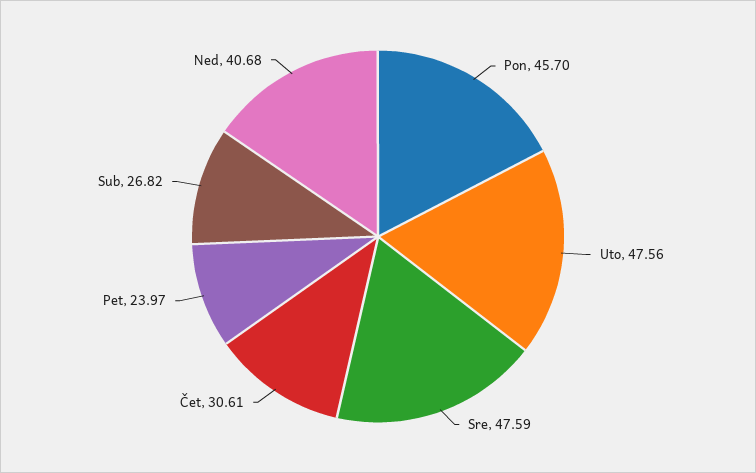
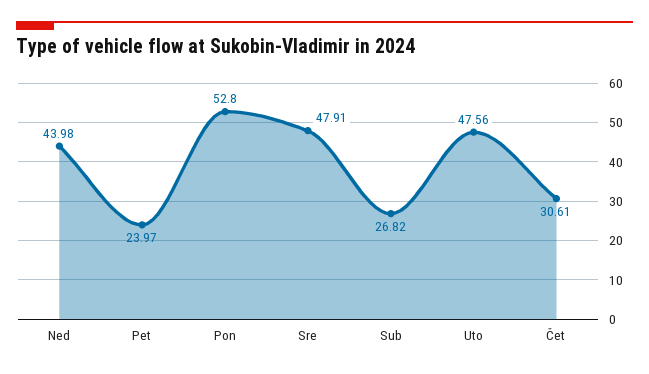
  {
-   "Pon": 45.7,
+   "Pon": 52.8,
    "Uto": 47.56,
-   "Sre": 47.59,
+   "Sre": 47.91,
    "Čet": 30.61,
    "Pet": 23.97,
    "Sub": 26.82,
-   "Ned": 40.68
+   "Ned": 43.98
  }

